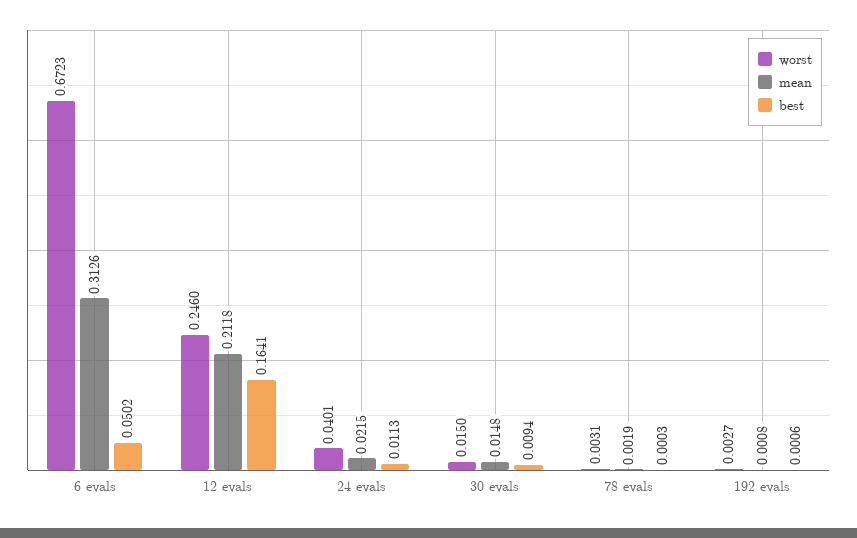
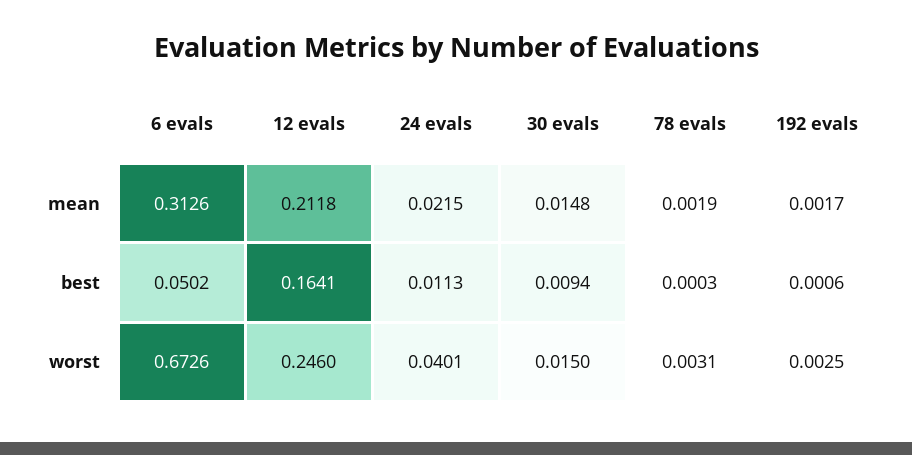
  {
    "worst": {
-     "6 evals": 0.6723,
+     "6 evals": 0.6726,
      "12 evals": 0.246,
      "24 evals": 0.0401,
      "30 evals": 0.015,
      "78 evals": 0.0031,
-     "192 evals": 0.0027
+     "192 evals": 0.0025
    },
    "mean": {
      "6 evals": 0.3126,
      "12 evals": 0.2118,
      "24 evals": 0.0215,
      "30 evals": 0.0148,
      "78 evals": 0.0019,
-     "192 evals": 0.0008
+     "192 evals": 0.0017
    },
    "best": {
      "6 evals": 0.0502,
      "12 evals": 0.1641,
      "24 evals": 0.0113,
      "30 evals": 0.0094,
      "78 evals": 0.0003,
      "192 evals": 0.0006
    }
  }

